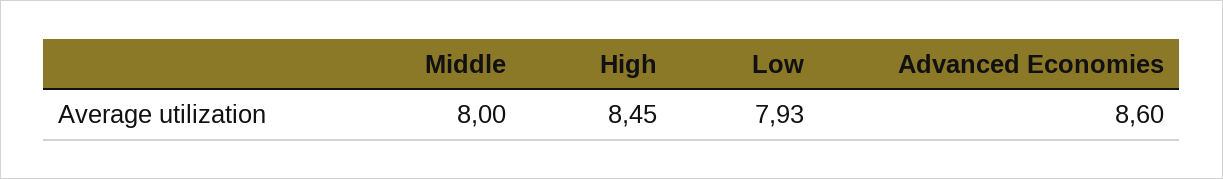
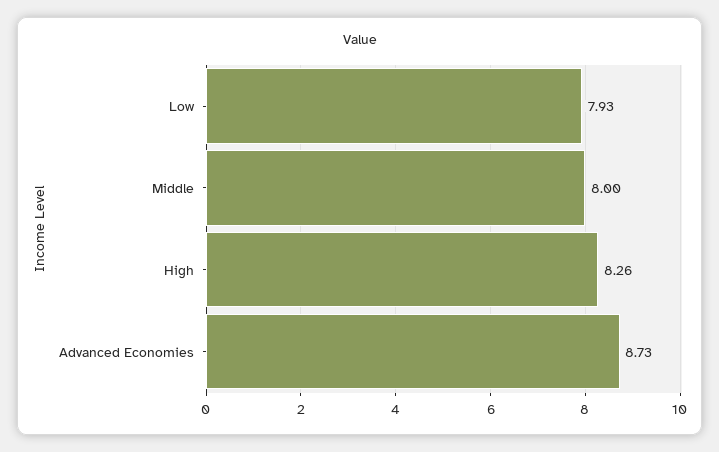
  {
    "Middle": 8,
-   "High": 8.45,
+   "High": 8.26,
    "Low": 7.93,
-   "Advanced Economies": 8.6
+   "Advanced Economies": 8.73
  }

